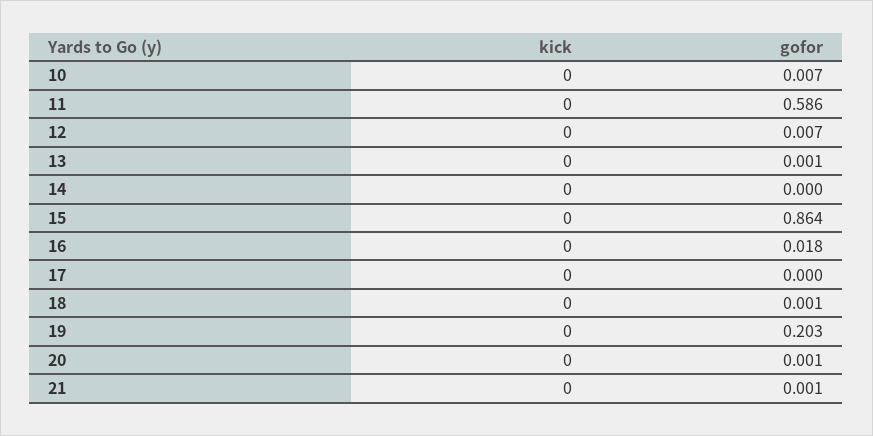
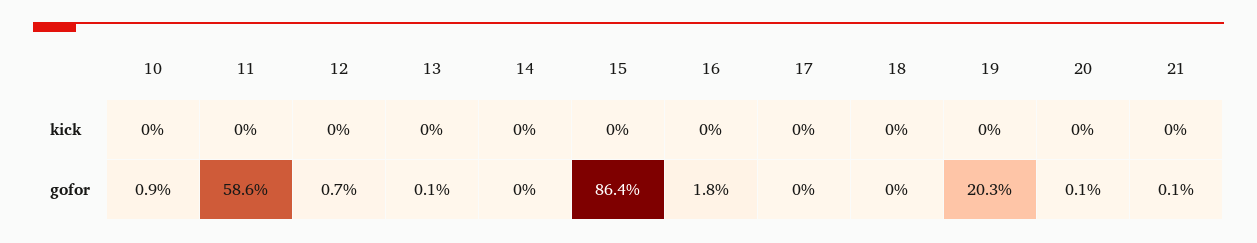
  {
    "kick": {
      "10": 0,
      "11": 0,
      "12": 0,
      "13": 0,
      "14": 0,
      "15": 0,
      "16": 0,
      "17": 0,
      "18": 0,
      "19": 0,
      "20": 0,
      "21": 0
    },
    "gofor": {
-     "10": 0.007,
+     "10": 0.009,
      "11": 0.586,
      "12": 0.007,
      "13": 0.001,
      "14": 0,
      "15": 0.864,
      "16": 0.018,
      "17": 0,
-     "18": 0.001,
+     "18": 0,
      "19": 0.203,
      "20": 0.001,
      "21": 0.001
    }
  }

